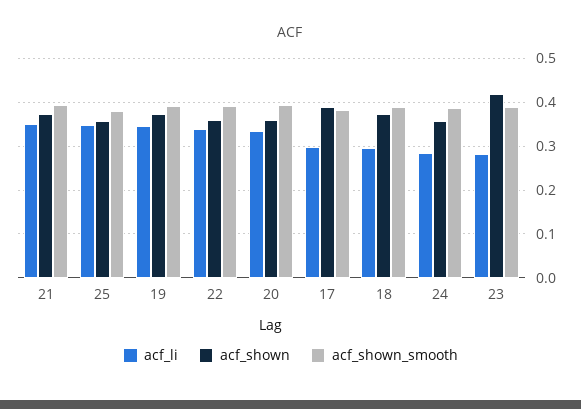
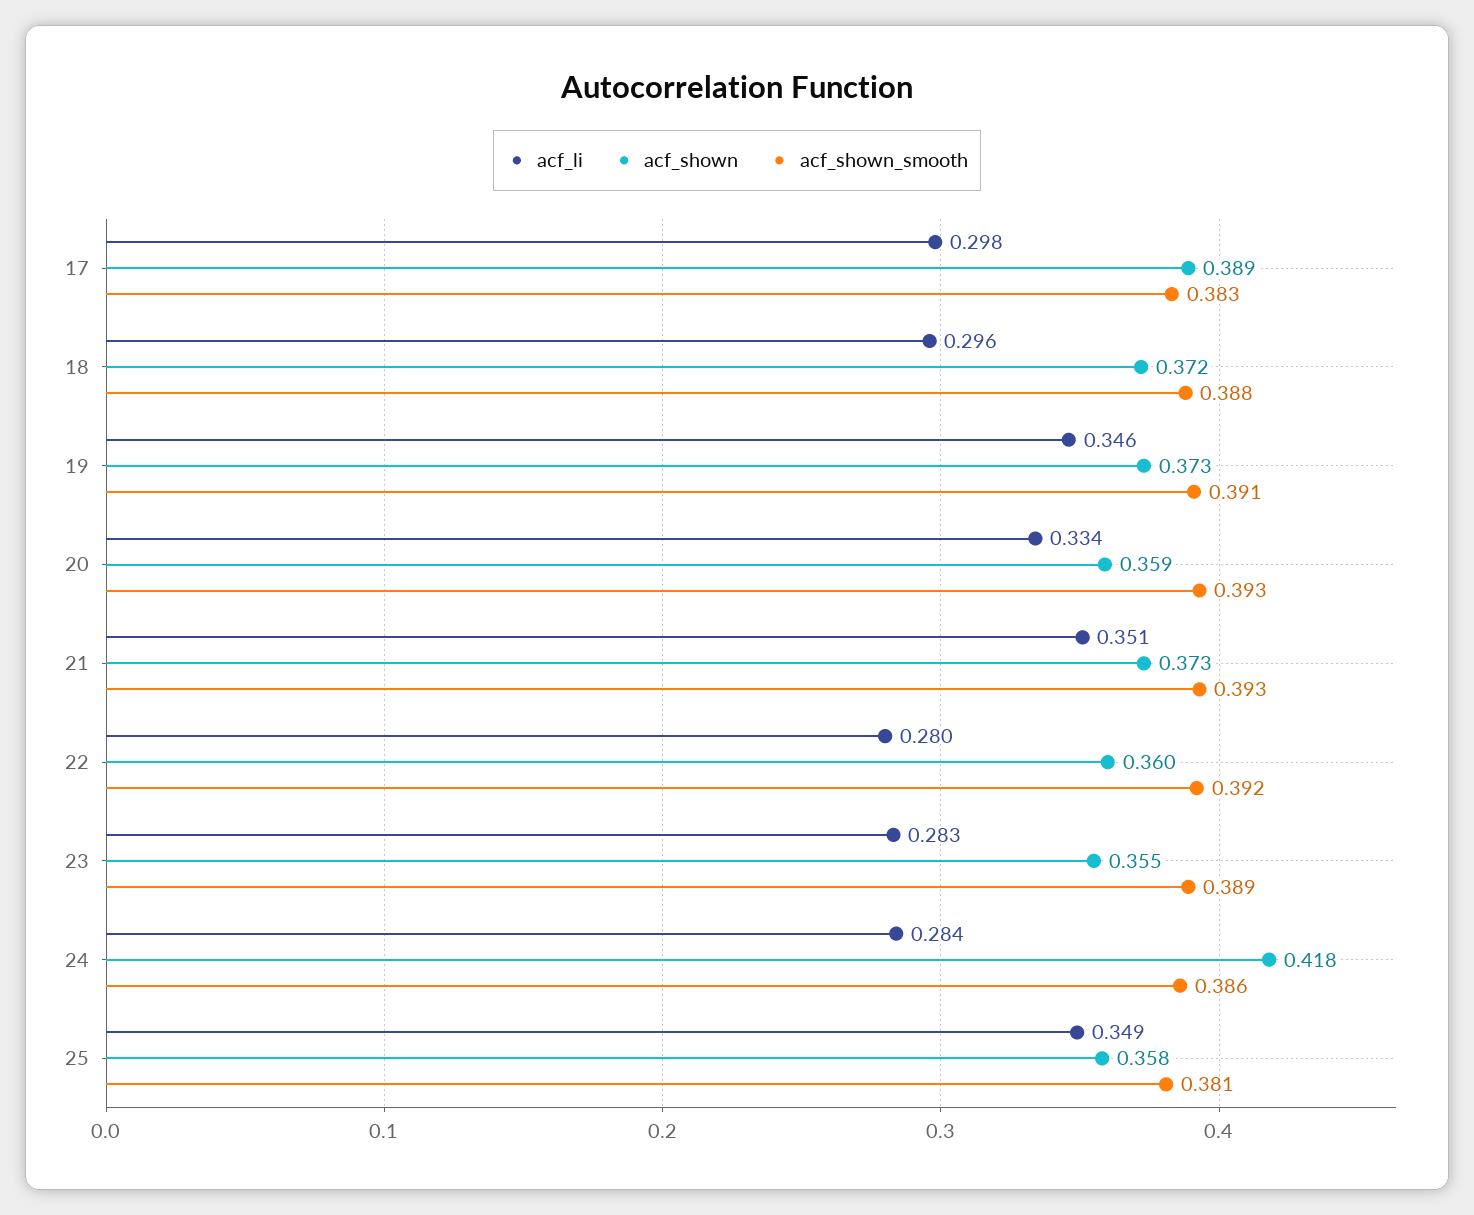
  {
    "acf_li": {
      "21": 0.351,
      "25": 0.349,
      "19": 0.346,
-     "22": 0.34,
+     "22": 0.28,
      "20": 0.334,
      "17": 0.298,
      "18": 0.296,
      "24": 0.284,
      "23": 0.283
    },
    "acf_shown": {
      "21": 0.373,
      "25": 0.358,
      "19": 0.373,
      "22": 0.36,
      "20": 0.359,
      "17": 0.389,
      "18": 0.372,
-     "24": 0.36,
+     "24": 0.418,
-     "23": 0.42
+     "23": 0.355
    },
    "acf_shown_smooth": {
      "21": 0.393,
      "25": 0.381,
      "19": 0.391,
      "22": 0.392,
      "20": 0.393,
      "17": 0.383,
      "18": 0.388,
      "24": 0.386,
      "23": 0.389
    }
  }

